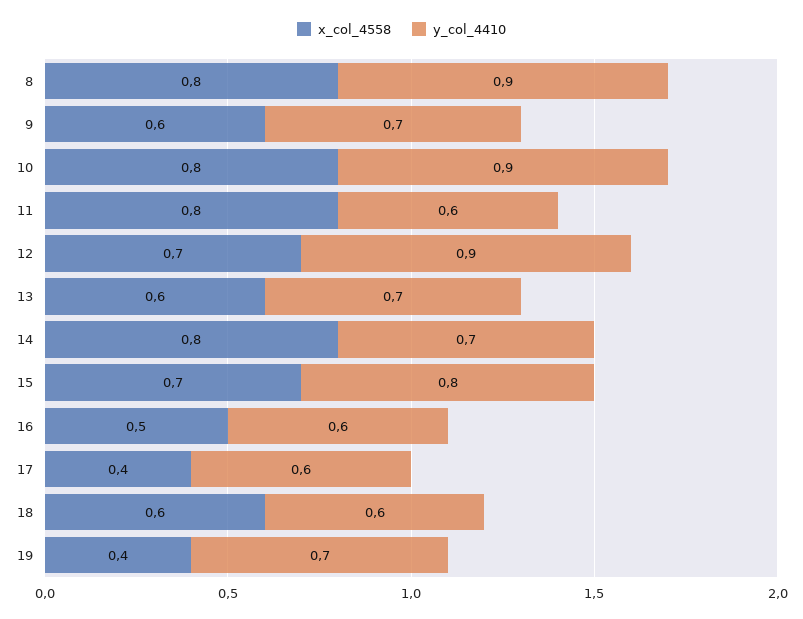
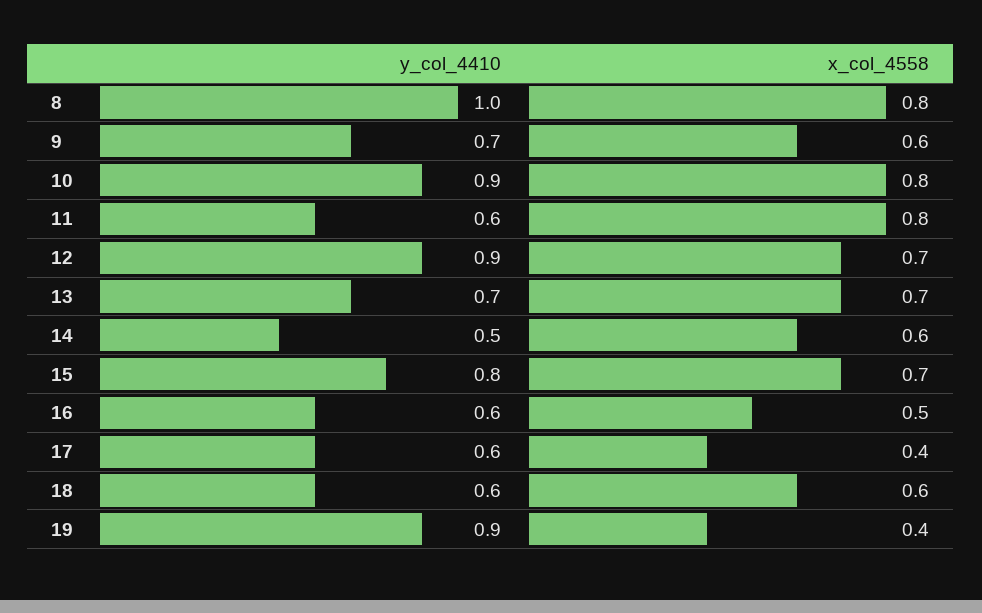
  {
    "x_col_4558": {
      "8": 0.8,
      "9": 0.6,
      "10": 0.8,
      "11": 0.8,
      "12": 0.7,
-     "13": 0.6,
+     "13": 0.7,
-     "14": 0.8,
+     "14": 0.6,
      "15": 0.7,
      "16": 0.5,
      "17": 0.4,
      "18": 0.6,
      "19": 0.4
    },
    "y_col_4410": {
-     "8": 0.9,
+     "8": 1,
      "9": 0.7,
      "10": 0.9,
      "11": 0.6,
      "12": 0.9,
      "13": 0.7,
-     "14": 0.7,
+     "14": 0.5,
      "15": 0.8,
      "16": 0.6,
      "17": 0.6,
      "18": 0.6,
-     "19": 0.7
+     "19": 0.9
    }
  }

